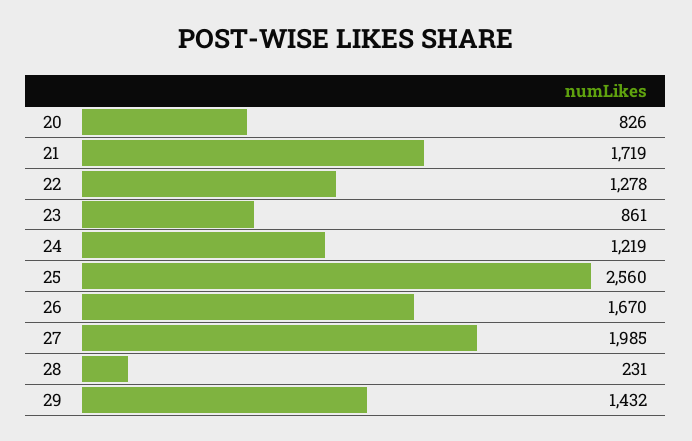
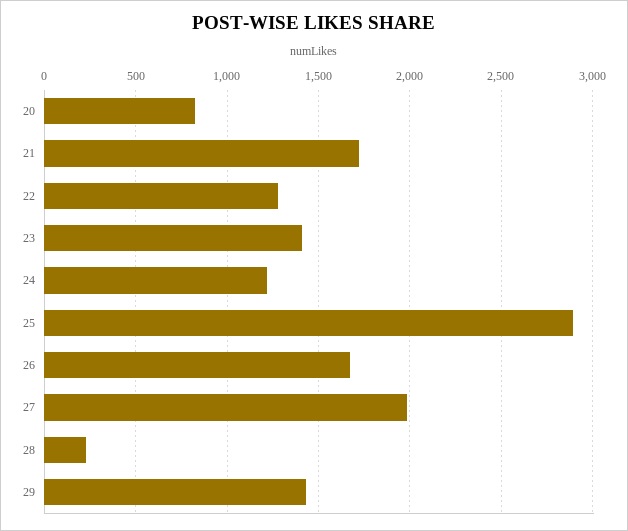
  {
    "20": 826,
    "21": 1719,
    "22": 1278,
-   "23": 861,
+   "23": 1400,
    "24": 1219,
-   "25": 2560,
+   "25": 2900,
    "26": 1670,
    "27": 1985,
    "28": 231,
    "29": 1432
  }

